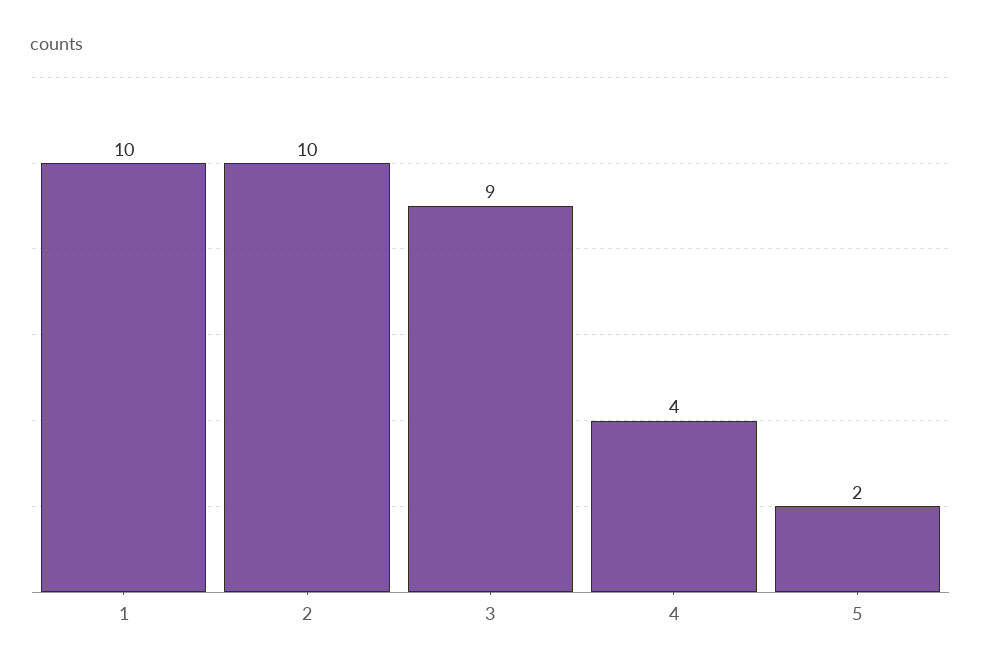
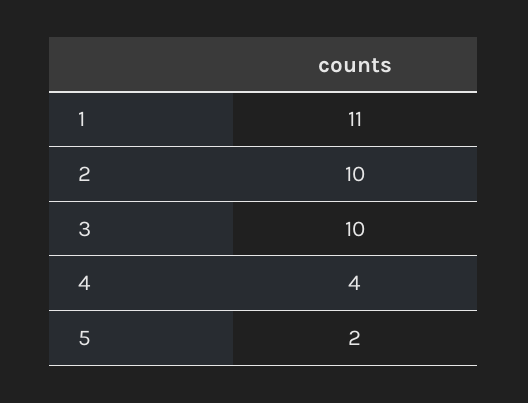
  {
-   "1": 10,
+   "1": 11,
    "2": 10,
-   "3": 9,
+   "3": 10,
    "4": 4,
    "5": 2
  }

